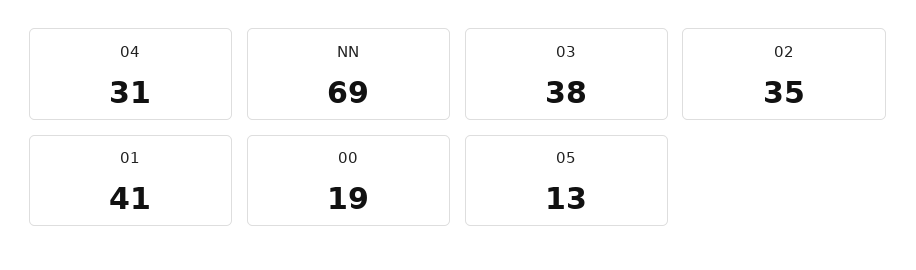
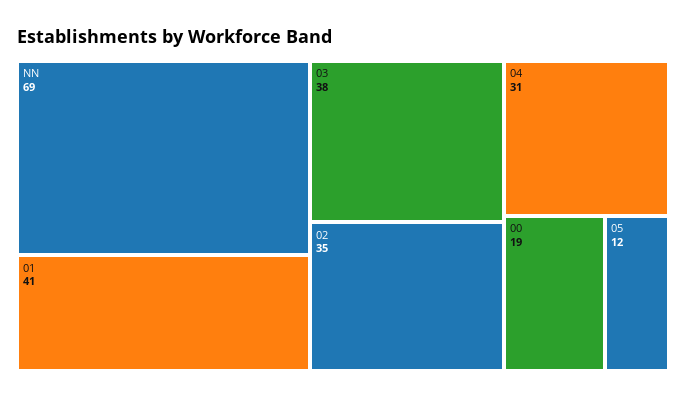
  {
    "04": 31,
    "NN": 69,
    "03": 38,
    "02": 35,
    "01": 41,
    "00": 19,
-   "05": 13
+   "05": 12
  }

